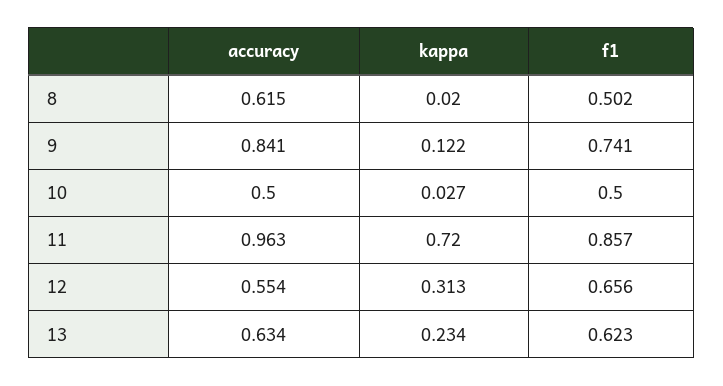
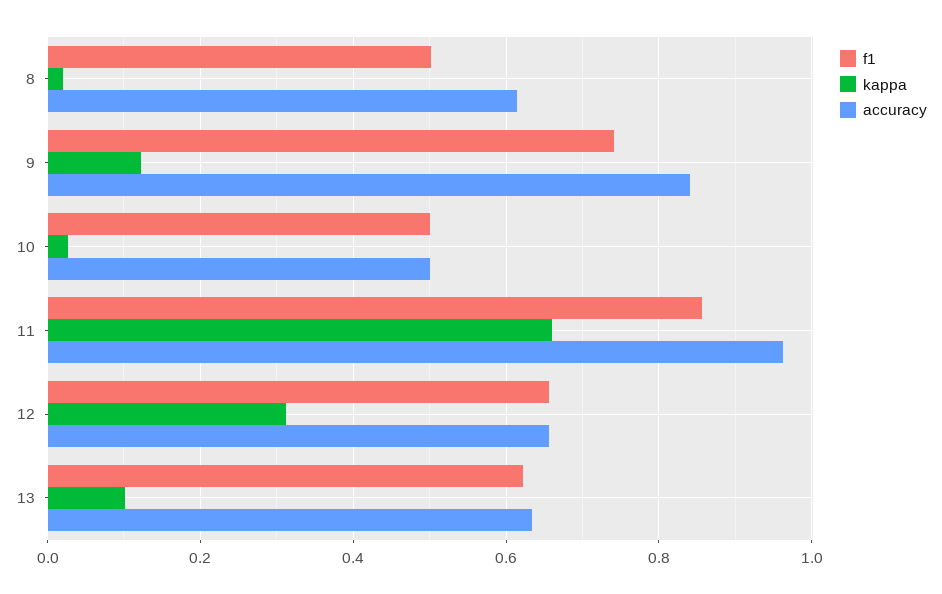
  {
    "accuracy": {
      "8": 0.615,
      "9": 0.841,
      "10": 0.5,
      "11": 0.963,
-     "12": 0.554,
+     "12": 0.66,
      "13": 0.634
    },
    "kappa": {
      "8": 0.02,
      "9": 0.122,
      "10": 0.027,
-     "11": 0.72,
+     "11": 0.66,
      "12": 0.313,
-     "13": 0.234
+     "13": 0.1
    },
    "f1": {
      "8": 0.502,
      "9": 0.741,
      "10": 0.5,
      "11": 0.857,
      "12": 0.656,
      "13": 0.623
    }
  }

